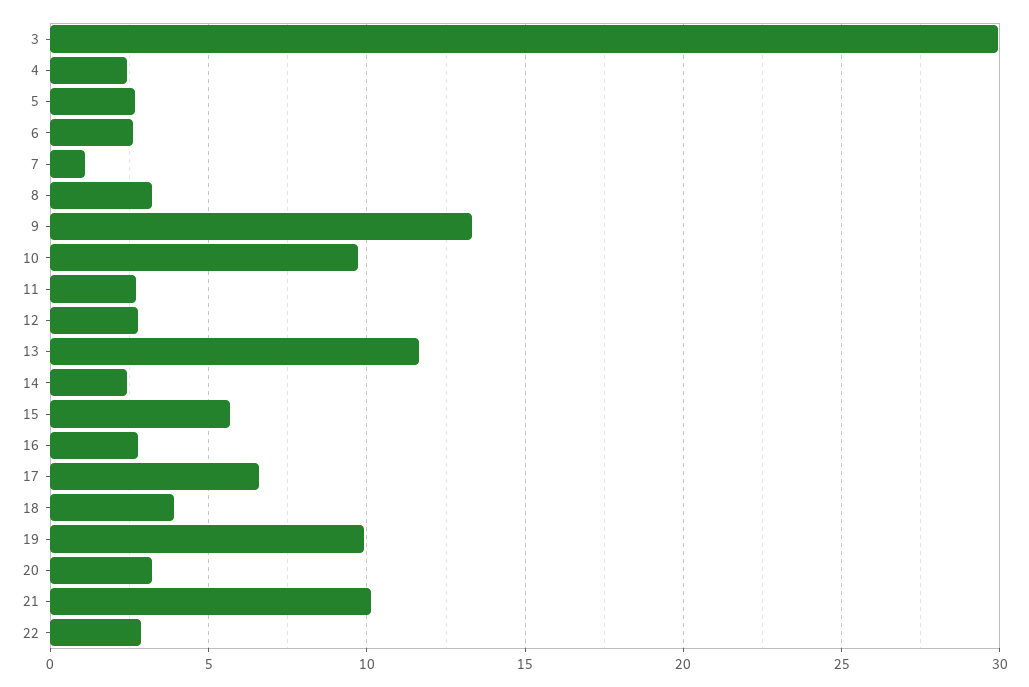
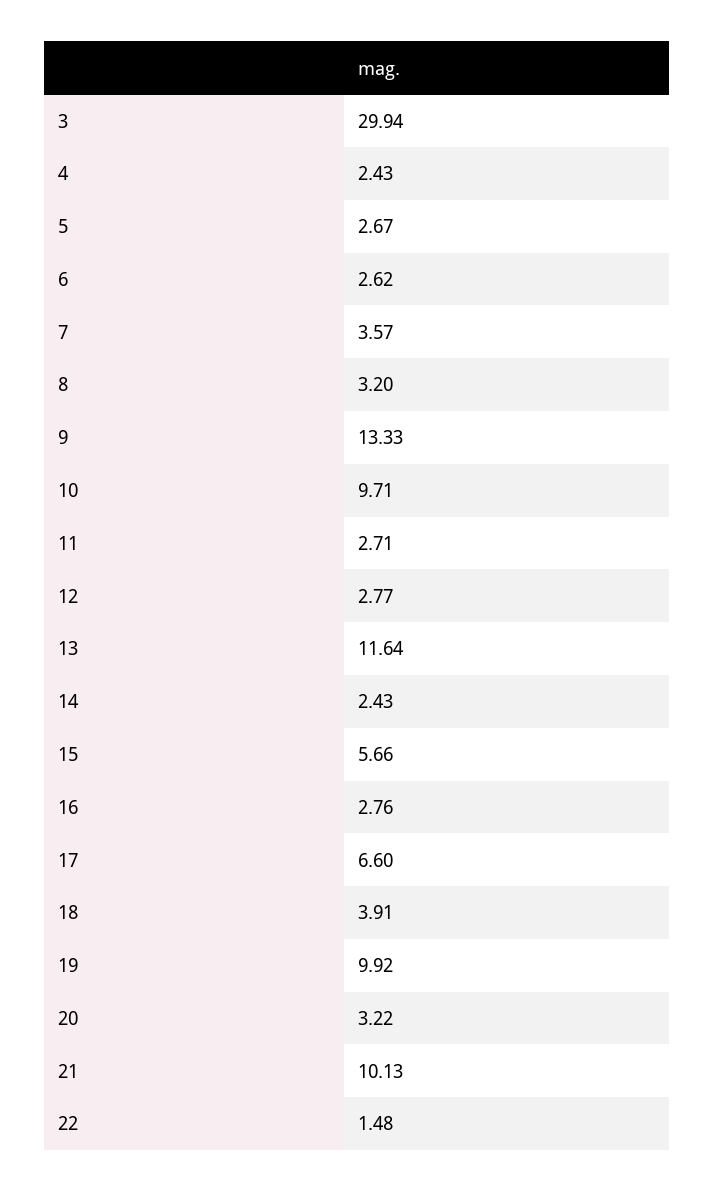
  {
    "3": 29.94,
    "4": 2.43,
    "5": 2.67,
    "6": 2.62,
-   "7": 1,
+   "7": 3.57,
    "8": 3.2,
    "9": 13.33,
    "10": 9.71,
    "11": 2.71,
    "12": 2.77,
    "13": 11.64,
    "14": 2.43,
    "15": 5.66,
    "16": 2.76,
    "17": 6.6,
    "18": 3.91,
    "19": 9.92,
    "20": 3.22,
    "21": 10.13,
-   "22": 3
+   "22": 1.48
  }

